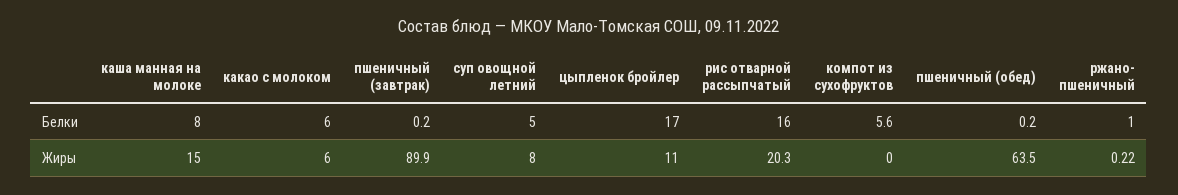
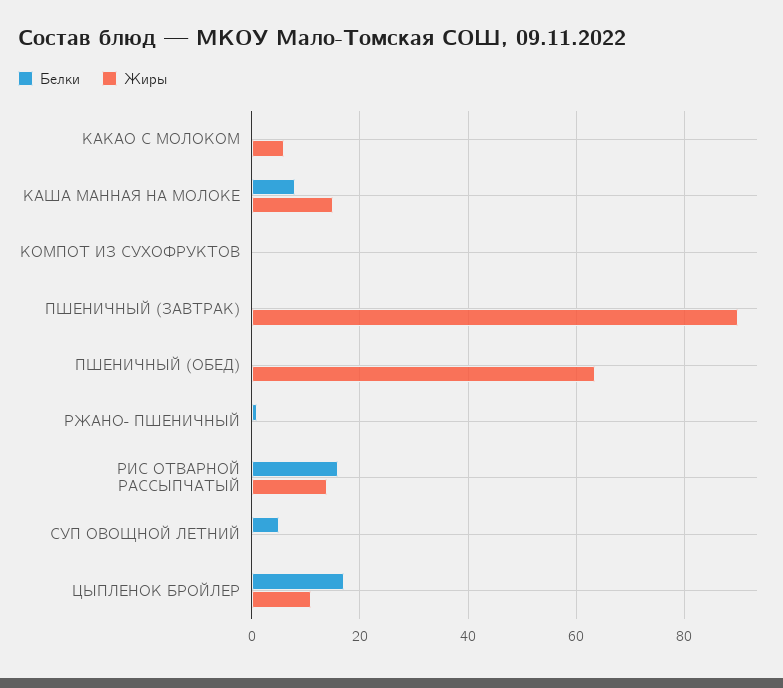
  {
    "Белки": {
      "каша манная на молоке": 8,
-     "какао с молоком": 6,
+     "какао с молоком": 0,
      "пшеничный (завтрак)": 0.2,
      "суп овощной летний": 5,
      "цыпленок бройлер": 17,
      "рис отварной рассыпчатый": 16,
-     "компот из сухофруктов": 5.6,
+     "компот из сухофруктов": 0,
      "пшеничный (обед)": 0.2,
      "ржано- пшеничный": 1
    },
    "Жиры": {
      "каша манная на молоке": 15,
      "какао с молоком": 6,
      "пшеничный (завтрак)": 89.9,
-     "суп овощной летний": 8,
+     "суп овощной летний": 0,
      "цыпленок бройлер": 11,
-     "рис отварной рассыпчатый": 20.3,
+     "рис отварной рассыпчатый": 14,
      "компот из сухофруктов": 0,
      "пшеничный (обед)": 63.5,
      "ржано- пшеничный": 0.22
    }
  }

